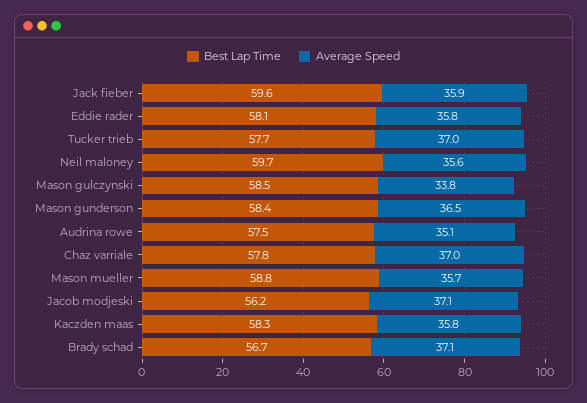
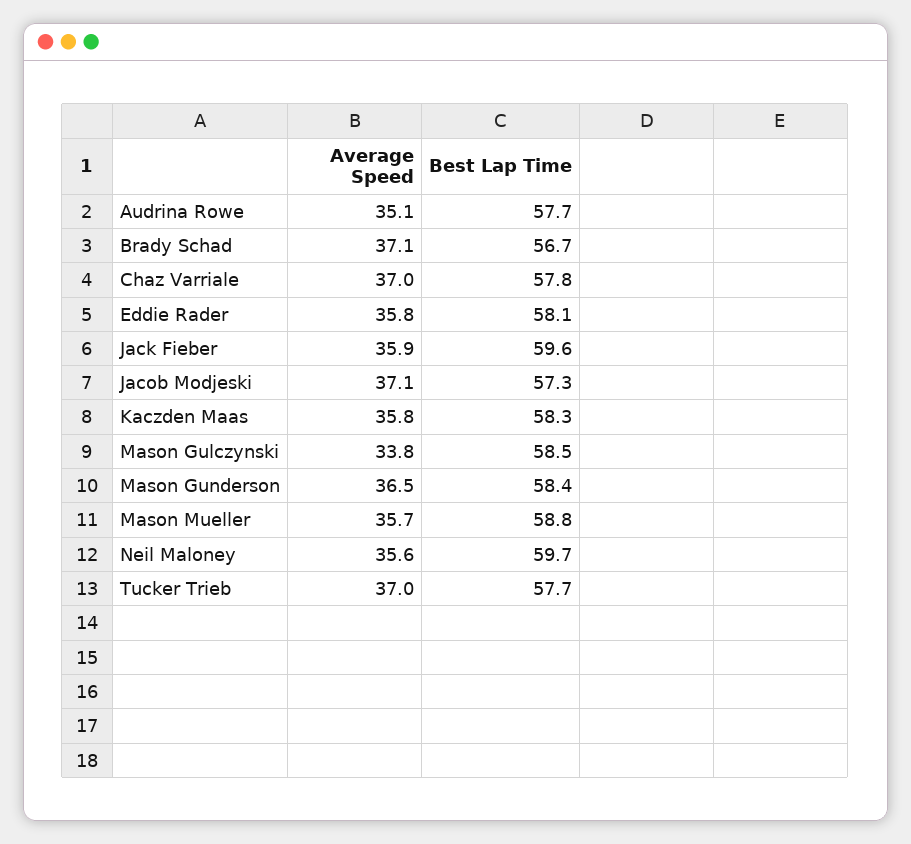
  {
    "Best Lap Time": {
      "Jack fieber": 59.6,
      "Eddie rader": 58.1,
      "Tucker trieb": 57.7,
      "Neil maloney": 59.7,
      "Mason gulczynski": 58.5,
      "Mason gunderson": 58.4,
-     "Audrina rowe": 57.5,
+     "Audrina rowe": 57.7,
      "Chaz varriale": 57.8,
      "Mason mueller": 58.8,
-     "Jacob modjeski": 56.2,
+     "Jacob modjeski": 57.3,
      "Kaczden maas": 58.3,
      "Brady schad": 56.7
    },
    "Average Speed": {
      "Jack fieber": 35.9,
      "Eddie rader": 35.8,
      "Tucker trieb": 37,
      "Neil maloney": 35.6,
      "Mason gulczynski": 33.8,
      "Mason gunderson": 36.5,
      "Audrina rowe": 35.1,
      "Chaz varriale": 37,
      "Mason mueller": 35.7,
      "Jacob modjeski": 37.1,
      "Kaczden maas": 35.8,
      "Brady schad": 37.1
    }
  }

